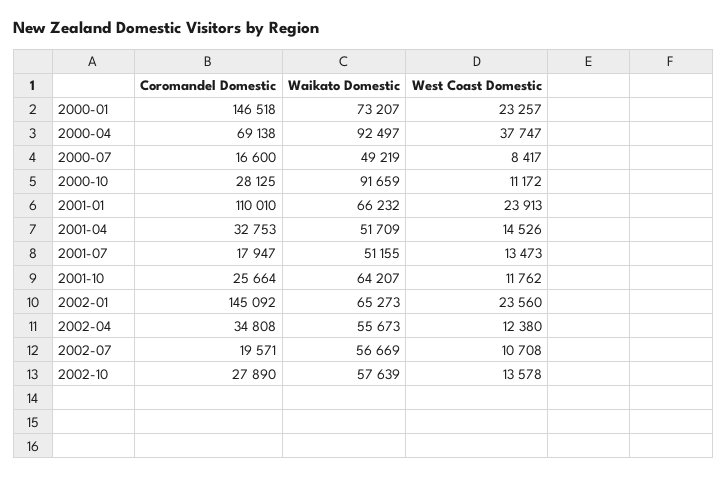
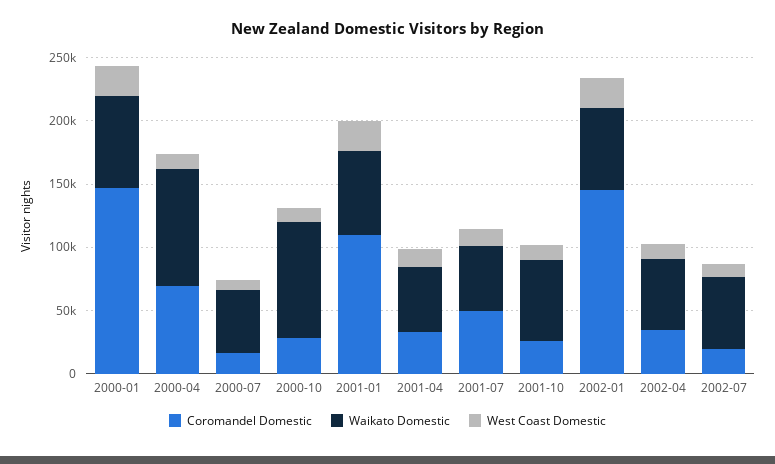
  {
    "Coromandel Domestic": {
      "2000-01": 146518,
      "2000-04": 69138,
      "2000-07": 16600,
      "2000-10": 28125,
      "2001-01": 110010,
      "2001-04": 32753,
-     "2001-07": 17947,
+     "2001-07": 50000,
      "2001-10": 25664,
      "2002-01": 145092,
      "2002-04": 34808,
-     "2002-07": 19571,
+     "2002-07": 19571
-     "2002-10": 27890
    },
    "Waikato Domestic": {
      "2000-01": 73207,
      "2000-04": 92497,
      "2000-07": 49219,
      "2000-10": 91659,
      "2001-01": 66232,
      "2001-04": 51709,
      "2001-07": 51155,
      "2001-10": 64207,
      "2002-01": 65273,
      "2002-04": 55673,
-     "2002-07": 56669,
+     "2002-07": 56669
-     "2002-10": 57639
    },
    "West Coast Domestic": {
      "2000-01": 23257,
-     "2000-04": 37747,
+     "2000-04": 10000,
      "2000-07": 8417,
      "2000-10": 11172,
      "2001-01": 23913,
      "2001-04": 14526,
      "2001-07": 13473,
      "2001-10": 11762,
      "2002-01": 23560,
      "2002-04": 12380,
-     "2002-07": 10708,
+     "2002-07": 10708
-     "2002-10": 13578
    }
  }

